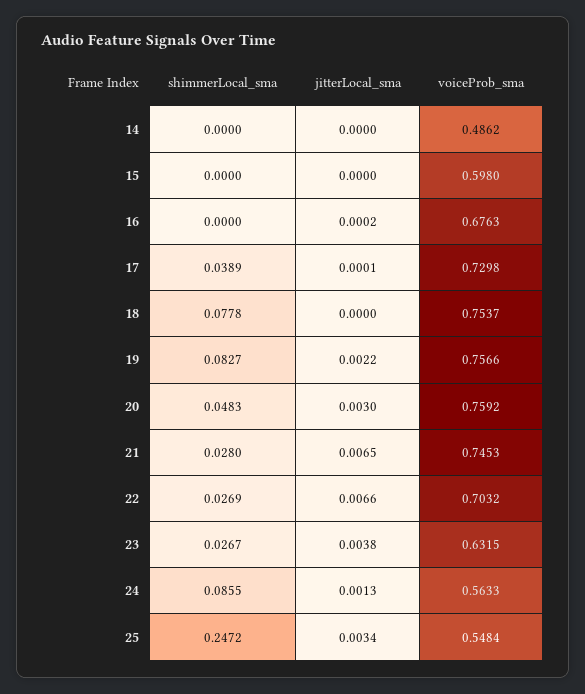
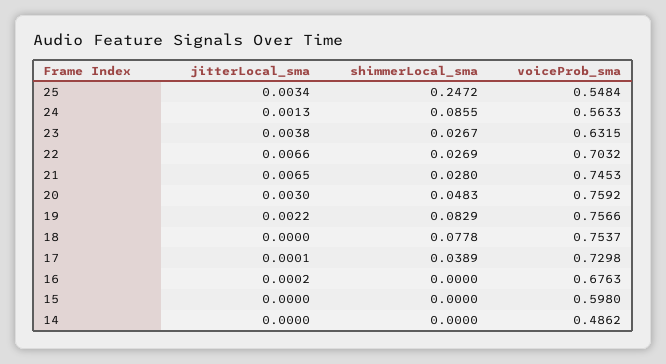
  {
    "shimmerLocal_sma": {
      "14": 0,
      "15": 0,
      "16": 0,
      "17": 0.0389,
      "18": 0.0778,
-     "19": 0.0827,
+     "19": 0.0829,
      "20": 0.0483,
      "21": 0.028,
      "22": 0.0269,
      "23": 0.0267,
      "24": 0.0855,
      "25": 0.2472
    },
    "jitterLocal_sma": {
      "14": 0,
      "15": 0,
      "16": 0.0002,
      "17": 0.0001,
      "18": 0,
      "19": 0.0022,
      "20": 0.003,
      "21": 0.0065,
      "22": 0.0066,
      "23": 0.0038,
      "24": 0.0013,
      "25": 0.0034
    },
    "voiceProb_sma": {
      "14": 0.4862,
      "15": 0.598,
      "16": 0.6763,
      "17": 0.7298,
      "18": 0.7537,
      "19": 0.7566,
      "20": 0.7592,
      "21": 0.7453,
      "22": 0.7032,
      "23": 0.6315,
      "24": 0.5633,
      "25": 0.5484
    }
  }

